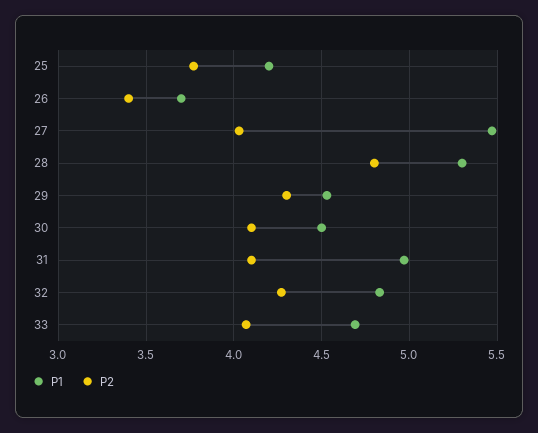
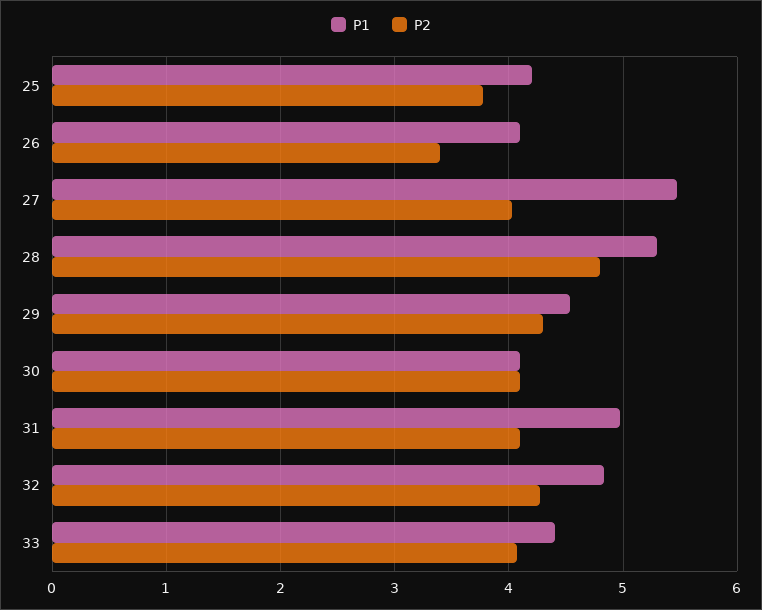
  {
    "P1": {
      "25": 4.2,
-     "26": 3.7,
+     "26": 4.1,
      "27": 5.45,
      "28": 5.3,
      "29": 4.55,
-     "30": 4.5,
+     "30": 4.1,
      "31": 4.95,
      "32": 4.85,
-     "33": 4.7
+     "33": 4.4
    },
    "P2": {
      "25": 3.75,
      "26": 3.4,
      "27": 4.05,
      "28": 4.8,
      "29": 4.3,
      "30": 4.1,
      "31": 4.1,
      "32": 4.25,
      "33": 4.05
    }
  }

